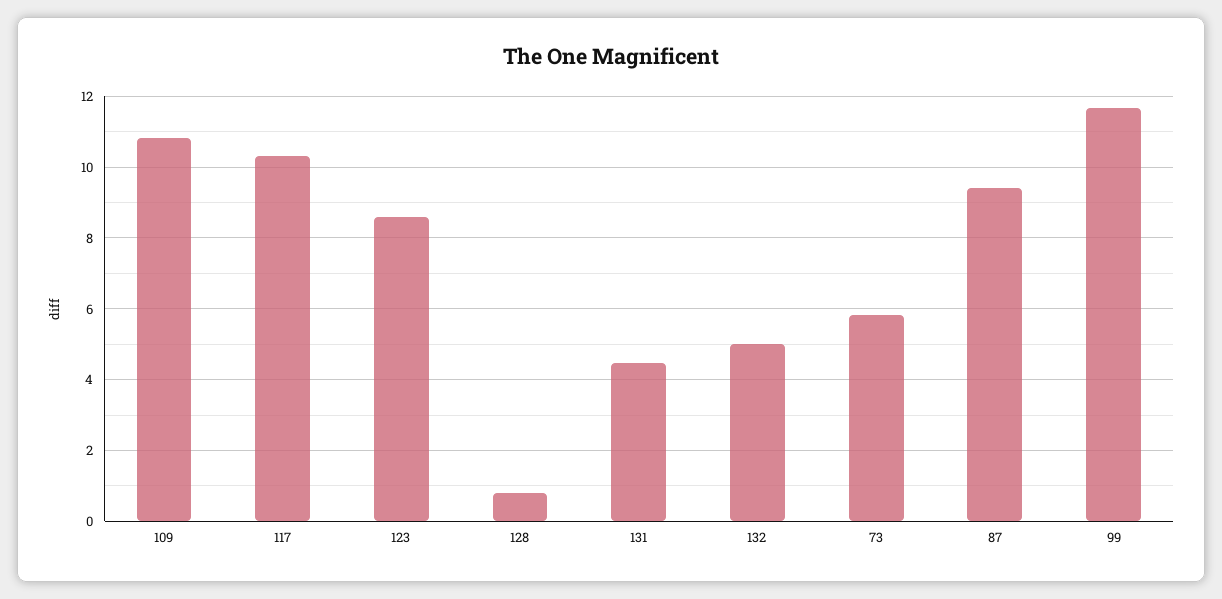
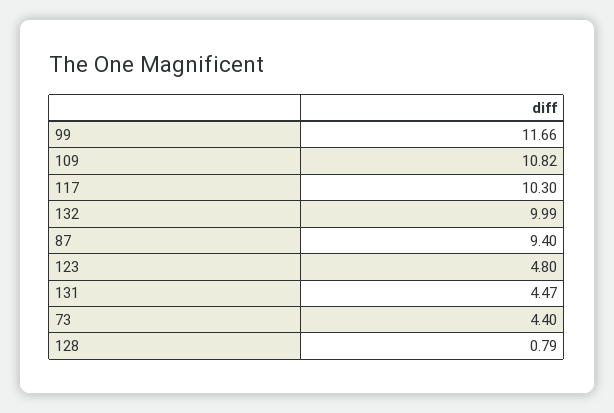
  {
    "109": 10.82,
    "117": 10.3,
-   "123": 8.6,
+   "123": 4.8,
    "128": 0.79,
    "131": 4.47,
-   "132": 5,
+   "132": 9.99,
-   "73": 5.8,
+   "73": 4.4,
    "87": 9.4,
    "99": 11.66
  }

